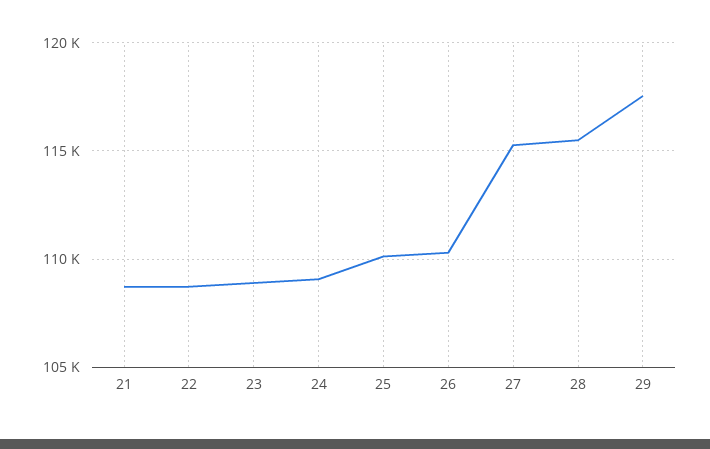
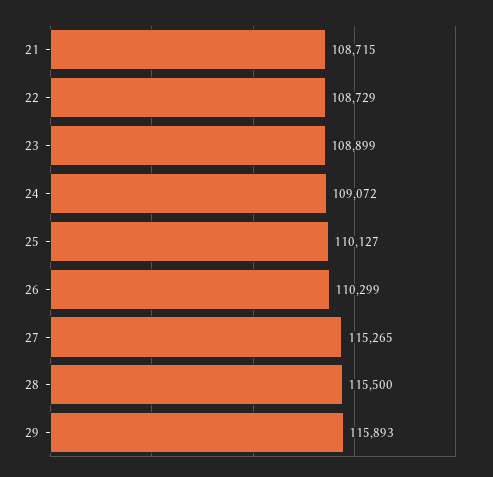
  {
    "21": 108715,
    "22": 108729,
    "23": 108899,
    "24": 109072,
    "25": 110127,
    "26": 110299,
    "27": 115265,
    "28": 115500,
-   "29": 117500
+   "29": 115893
  }

